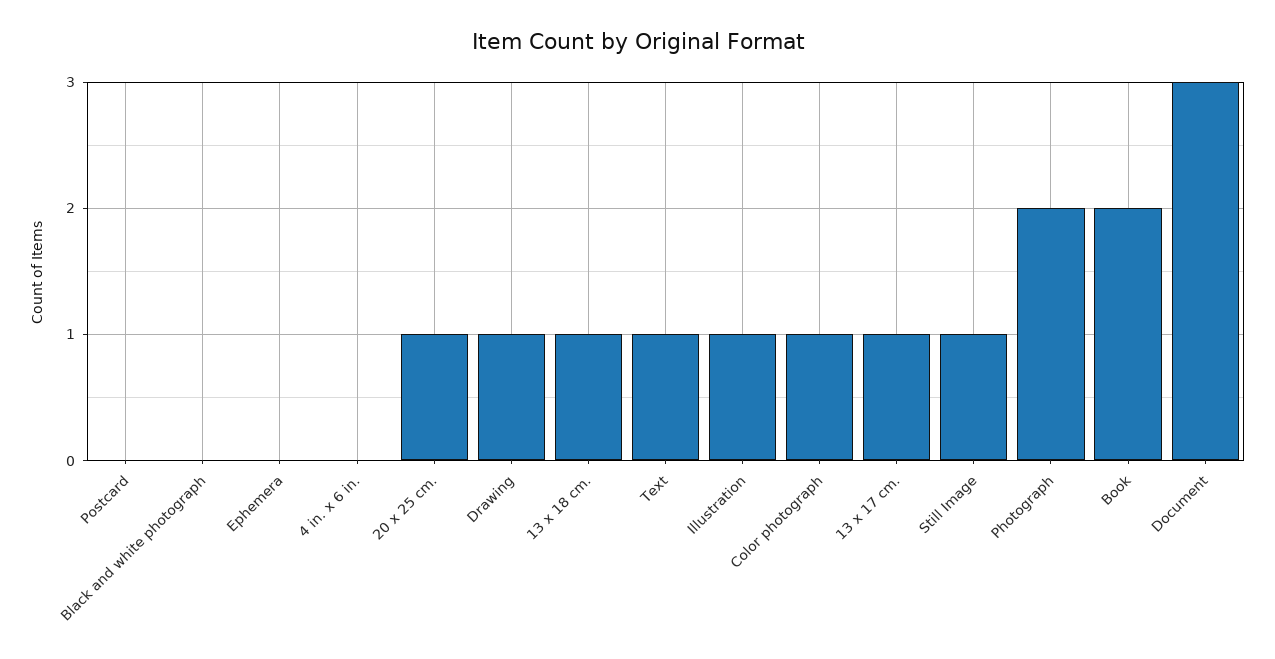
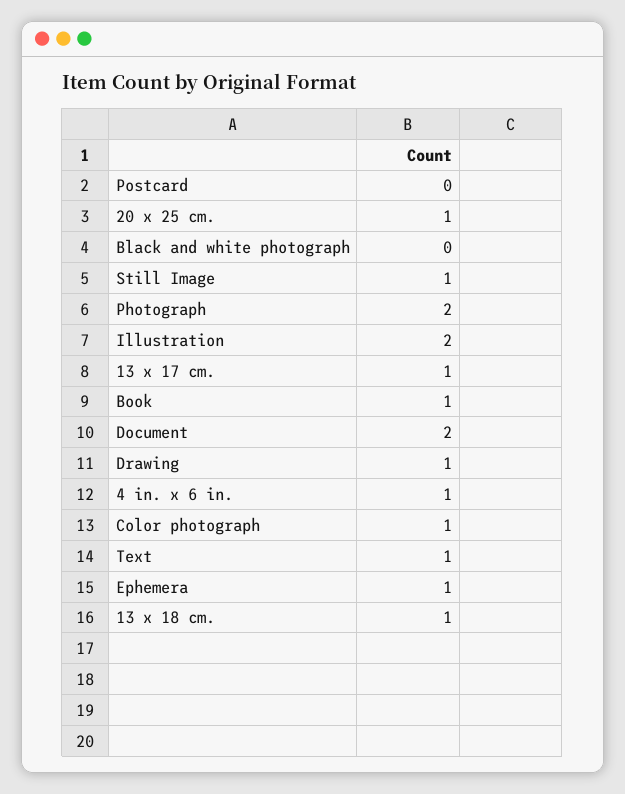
  {
    "Postcard": 0,
    "Black and white photograph": 0,
-   "Ephemera": 0,
+   "Ephemera": 1,
-   "4 in. x 6 in.": 0,
+   "4 in. x 6 in.": 1,
    "20 x 25 cm.": 1,
    "Drawing": 1,
    "13 x 18 cm.": 1,
    "Text": 1,
-   "Illustration": 1,
+   "Illustration": 2,
    "Color photograph": 1,
    "13 x 17 cm.": 1,
    "Still Image": 1,
    "Photograph": 2,
-   "Book": 2,
+   "Book": 1,
-   "Document": 3
+   "Document": 2
  }

